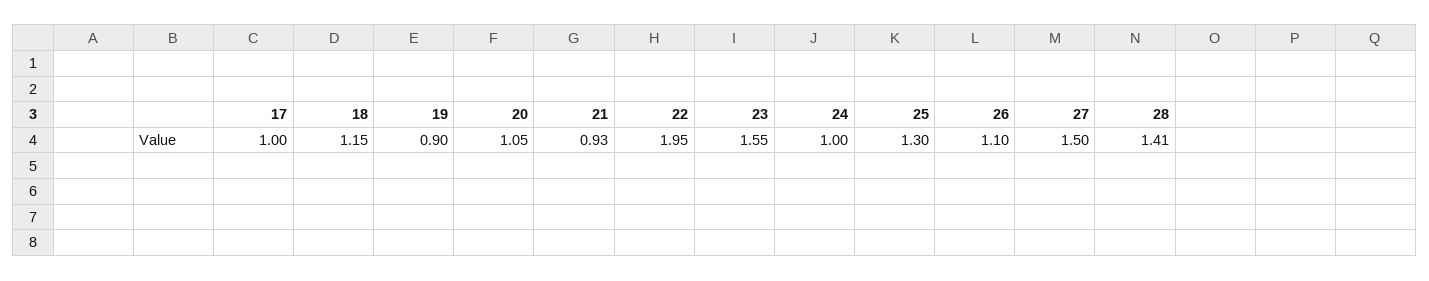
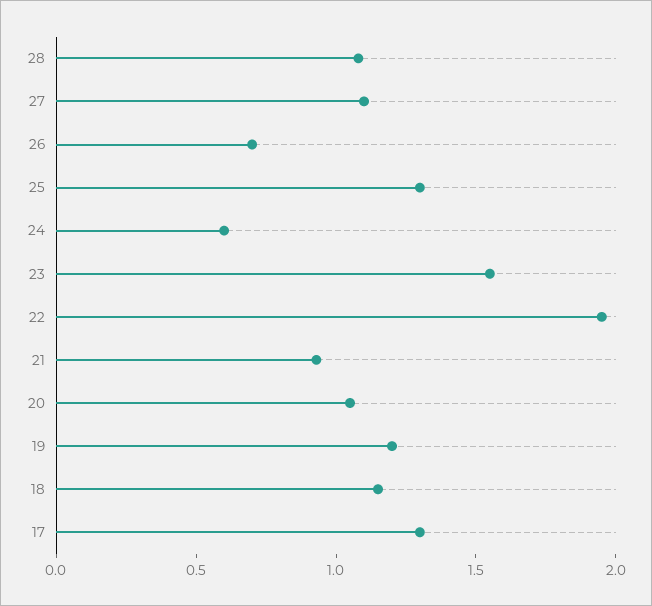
  {
-   "17": 1,
+   "17": 1.3,
    "18": 1.15,
-   "19": 0.9,
+   "19": 1.2,
    "20": 1.05,
    "21": 0.93,
    "22": 1.95,
    "23": 1.55,
-   "24": 1,
+   "24": 0.6,
    "25": 1.3,
-   "26": 1.1,
+   "26": 0.7,
-   "27": 1.5,
+   "27": 1.1,
-   "28": 1.41
+   "28": 1.1
  }

